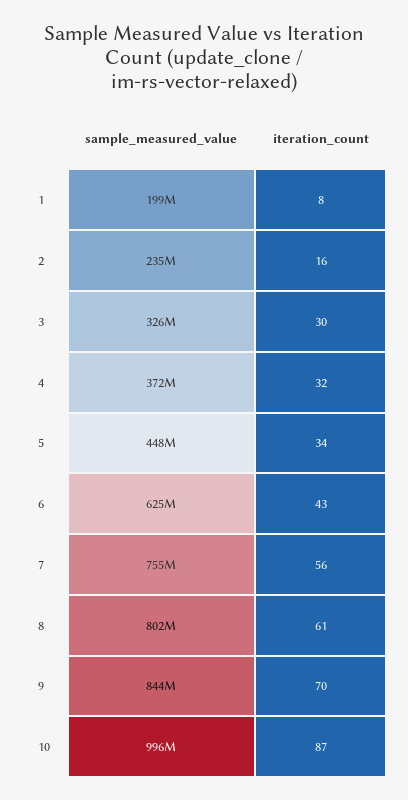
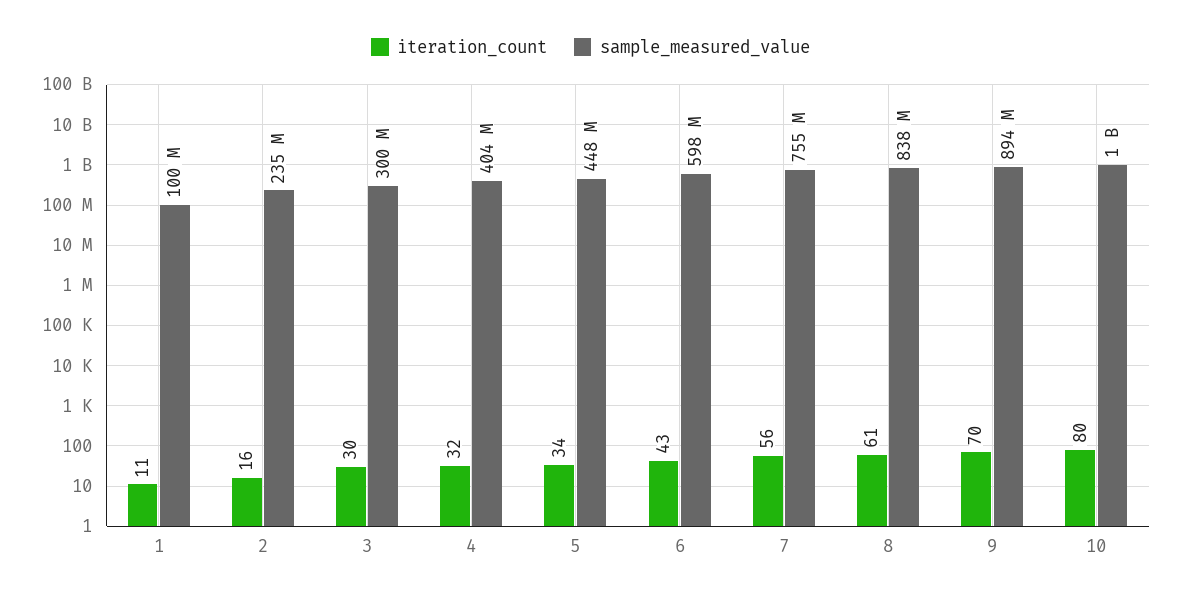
  {
    "sample_measured_value": {
-     "1": 199000000,
+     "1": 100000000,
      "2": 235000000,
-     "3": 326000000,
+     "3": 300000000,
-     "4": 372000000,
+     "4": 404000000,
      "5": 448000000,
-     "6": 625000000,
+     "6": 598000000,
      "7": 755000000,
-     "8": 802000000,
+     "8": 838000000,
-     "9": 844000000,
+     "9": 894000000,
      "10": 996000000
    },
    "iteration_count": {
-     "1": 8,
+     "1": 11,
      "2": 16,
      "3": 30,
      "4": 32,
      "5": 34,
      "6": 43,
      "7": 56,
      "8": 61,
      "9": 70,
-     "10": 87
+     "10": 80
    }
  }

